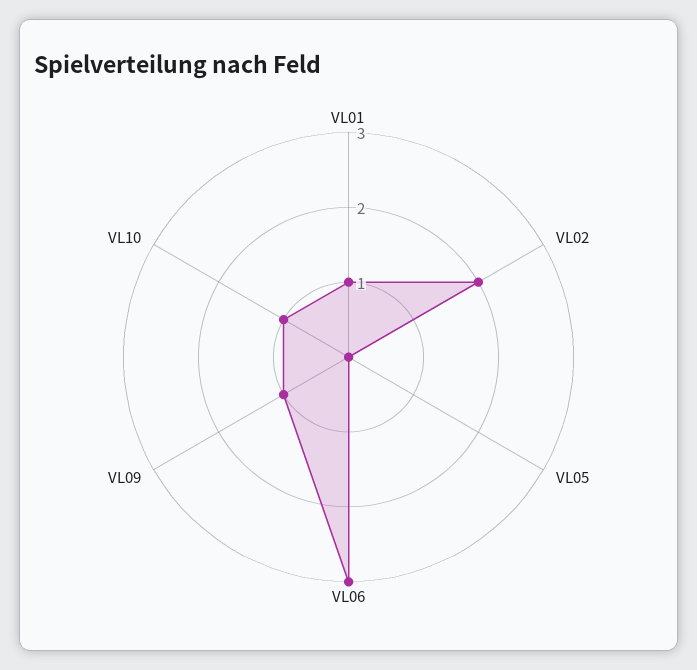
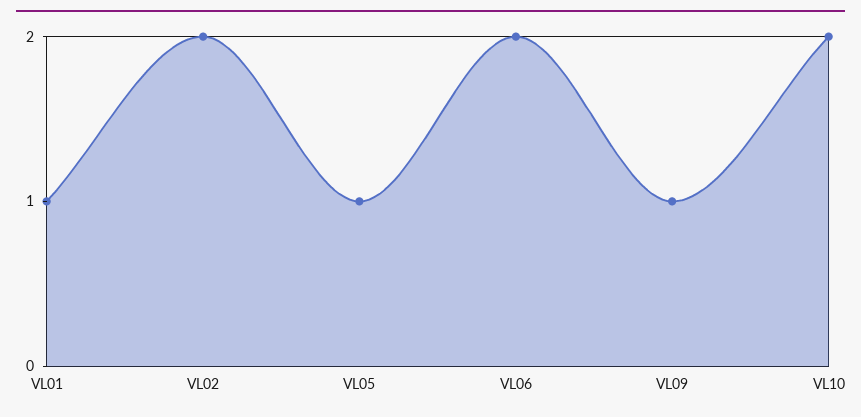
  {
    "VL01": 1,
    "VL02": 2,
-   "VL05": 0,
+   "VL05": 1,
-   "VL06": 3,
+   "VL06": 2,
    "VL09": 1,
-   "VL10": 1
+   "VL10": 2
  }

